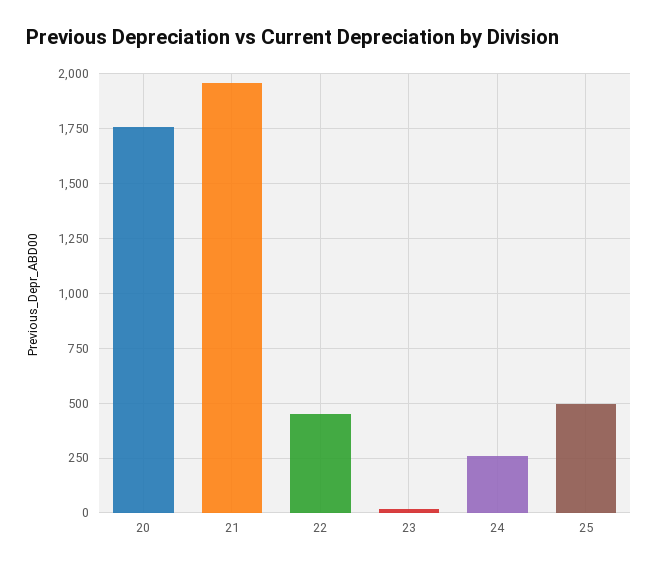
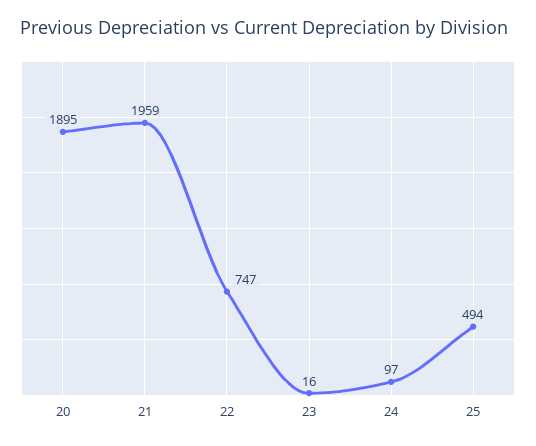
  {
-   "20": 1750,
+   "20": 1895,
    "21": 1959,
-   "22": 450,
+   "22": 747,
    "23": 16,
-   "24": 250,
+   "24": 97,
    "25": 494
  }

